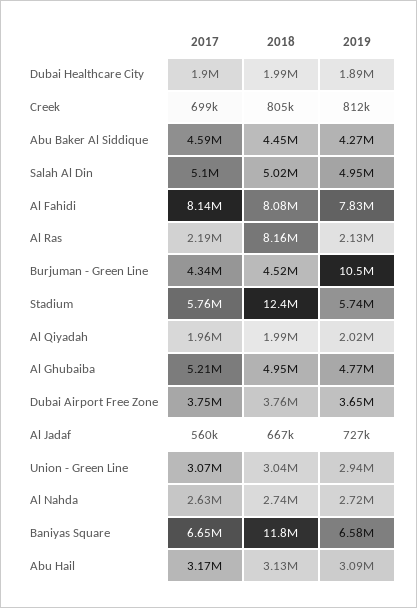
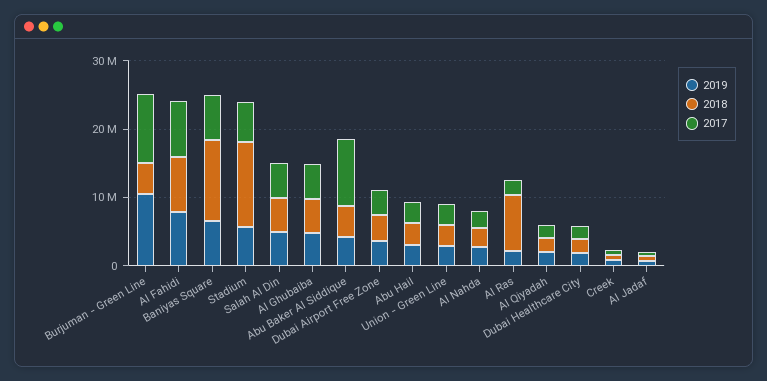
  {
    "2017": {
      "Dubai Healthcare City": 1900000,
      "Creek": 699000,
-     "Abu Baker Al Siddique": 4590000,
+     "Abu Baker Al Siddique": 10000000,
      "Salah Al Din": 5100000,
      "Al Fahidi": 8140000,
      "Al Ras": 2190000,
-     "Burjuman - Green Line": 4340000,
+     "Burjuman - Green Line": 10000000,
      "Stadium": 5760000,
      "Al Qiyadah": 1960000,
      "Al Ghubaiba": 5210000,
      "Dubai Airport Free Zone": 3750000,
      "Al Jadaf": 560000,
      "Union - Green Line": 3070000,
      "Al Nahda": 2630000,
      "Baniyas Square": 6650000,
      "Abu Hail": 3170000
    },
    "2018": {
      "Dubai Healthcare City": 1990000,
      "Creek": 805000,
      "Abu Baker Al Siddique": 4450000,
      "Salah Al Din": 5020000,
      "Al Fahidi": 8080000,
      "Al Ras": 8160000,
      "Burjuman - Green Line": 4520000,
      "Stadium": 12400000,
      "Al Qiyadah": 1990000,
      "Al Ghubaiba": 4950000,
      "Dubai Airport Free Zone": 3760000,
      "Al Jadaf": 667000,
      "Union - Green Line": 3040000,
      "Al Nahda": 2740000,
      "Baniyas Square": 11800000,
      "Abu Hail": 3130000
    },
    "2019": {
      "Dubai Healthcare City": 1890000,
      "Creek": 812000,
      "Abu Baker Al Siddique": 4270000,
      "Salah Al Din": 4950000,
      "Al Fahidi": 7830000,
      "Al Ras": 2130000,
      "Burjuman - Green Line": 10500000,
      "Stadium": 5740000,
      "Al Qiyadah": 2020000,
      "Al Ghubaiba": 4770000,
      "Dubai Airport Free Zone": 3650000,
      "Al Jadaf": 727000,
      "Union - Green Line": 2940000,
      "Al Nahda": 2720000,
      "Baniyas Square": 6580000,
      "Abu Hail": 3090000
    }
  }

